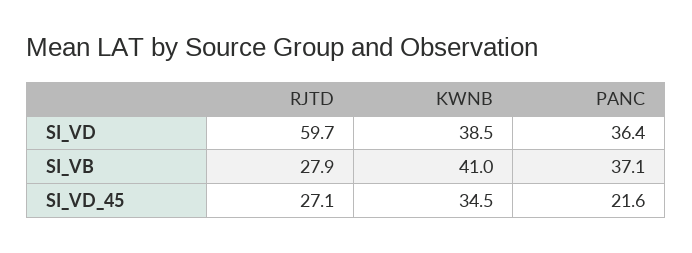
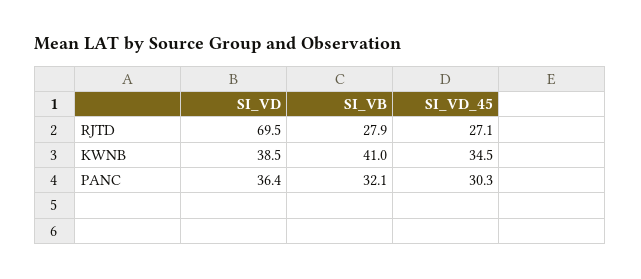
  {
    "RJTD": {
-     "SI_VD": 59.7,
+     "SI_VD": 69.5,
      "SI_VB": 27.9,
      "SI_VD_45": 27.1
    },
    "KWNB": {
      "SI_VD": 38.5,
      "SI_VB": 41,
      "SI_VD_45": 34.5
    },
    "PANC": {
      "SI_VD": 36.4,
-     "SI_VB": 37.1,
+     "SI_VB": 32.1,
-     "SI_VD_45": 21.6
+     "SI_VD_45": 30.3
    }
  }

